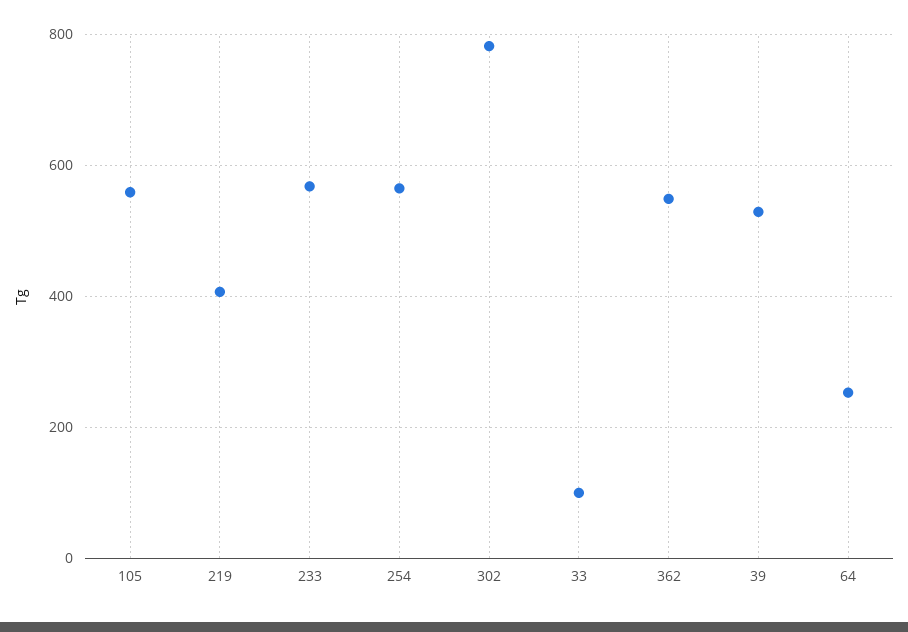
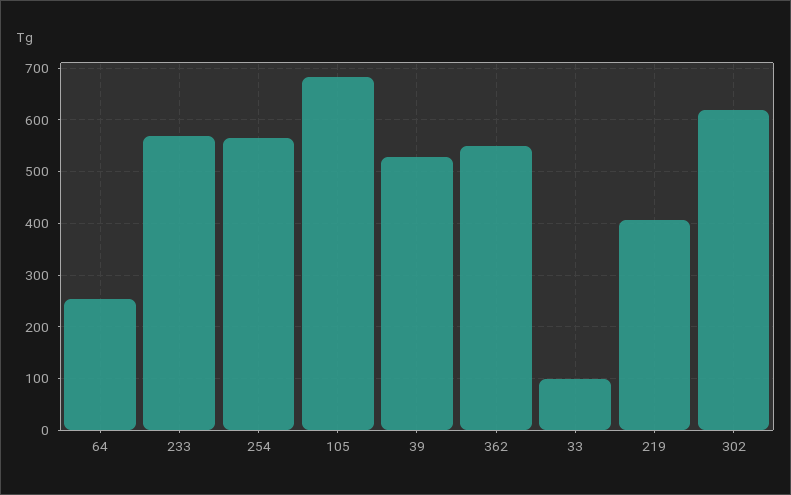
  {
-   "105": 560,
+   "105": 680,
    "219": 400,
    "233": 560,
    "254": 560,
-   "302": 780,
+   "302": 620,
    "33": 100,
    "362": 540,
    "39": 520,
    "64": 260
  }

